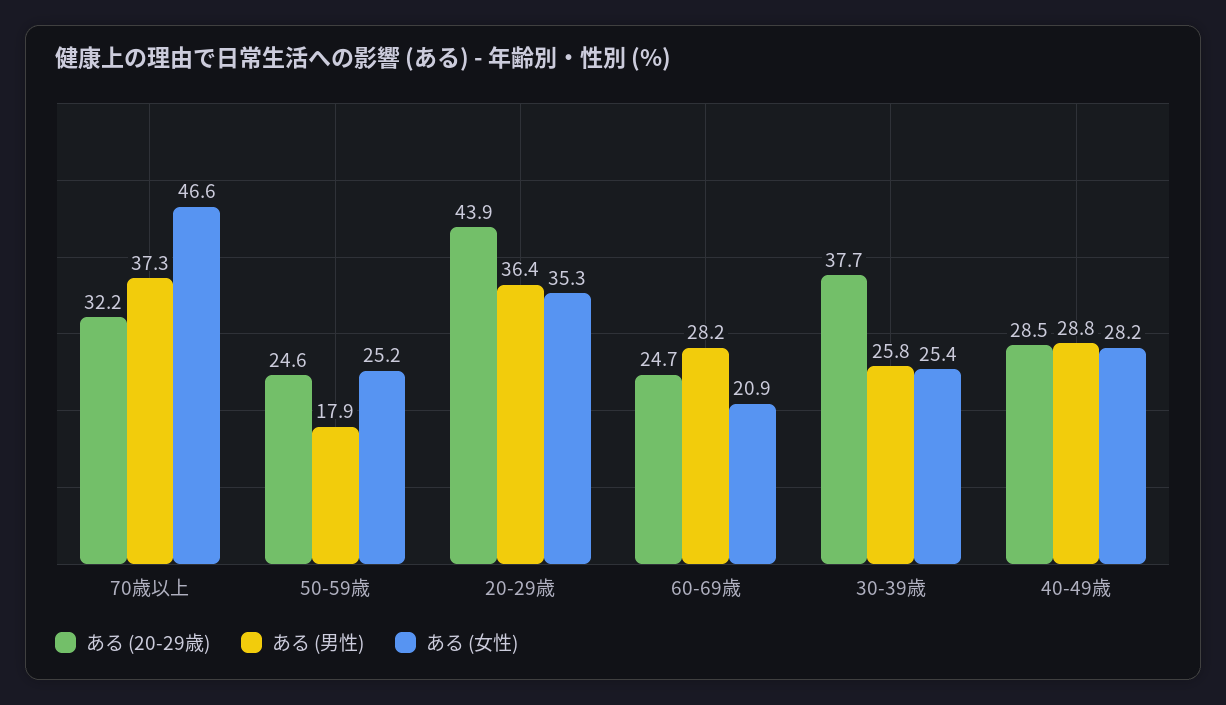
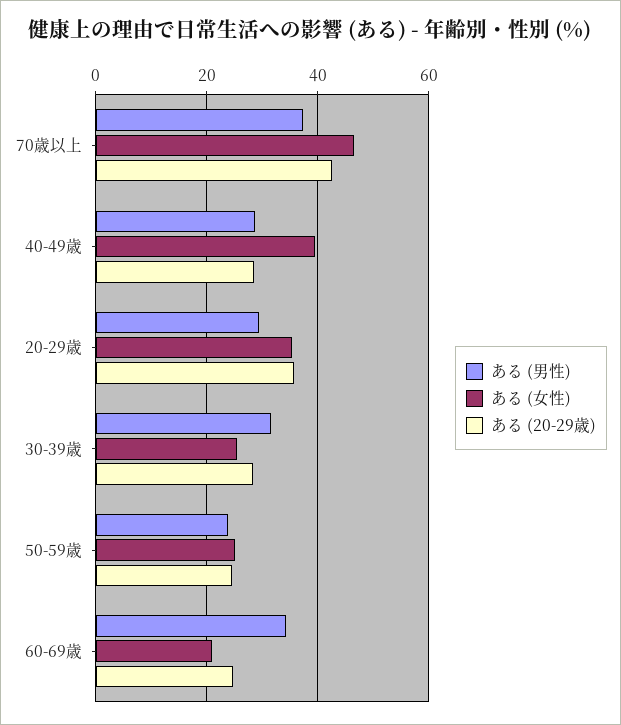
  {
    "ある (20-29歳)": {
-     "70歳以上": 32.2,
+     "70歳以上": 42,
      "50-59歳": 24.6,
-     "20-29歳": 43.9,
+     "20-29歳": 36,
      "60-69歳": 24.7,
-     "30-39歳": 37.7,
+     "30-39歳": 28,
      "40-49歳": 28.5
    },
    "ある (男性)": {
      "70歳以上": 37.3,
-     "50-59歳": 17.9,
+     "50-59歳": 24,
-     "20-29歳": 36.4,
+     "20-29歳": 30,
-     "60-69歳": 28.2,
+     "60-69歳": 34,
-     "30-39歳": 25.8,
+     "30-39歳": 32,
      "40-49歳": 28.8
    },
    "ある (女性)": {
      "70歳以上": 46.6,
      "50-59歳": 25.2,
      "20-29歳": 35.3,
      "60-69歳": 20.9,
      "30-39歳": 25.4,
-     "40-49歳": 28.2
+     "40-49歳": 40
    }
  }

